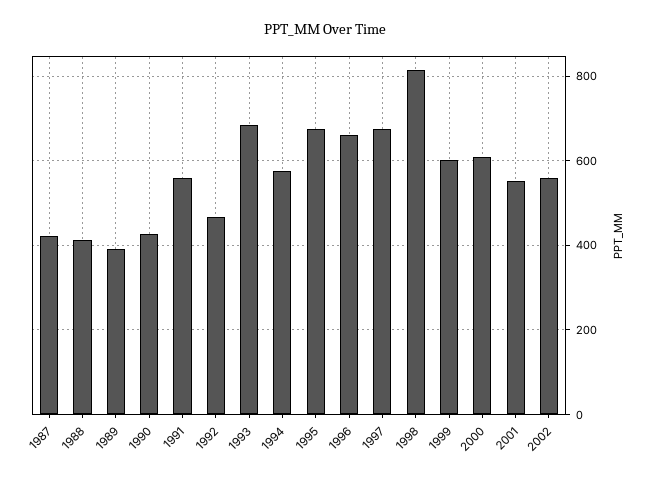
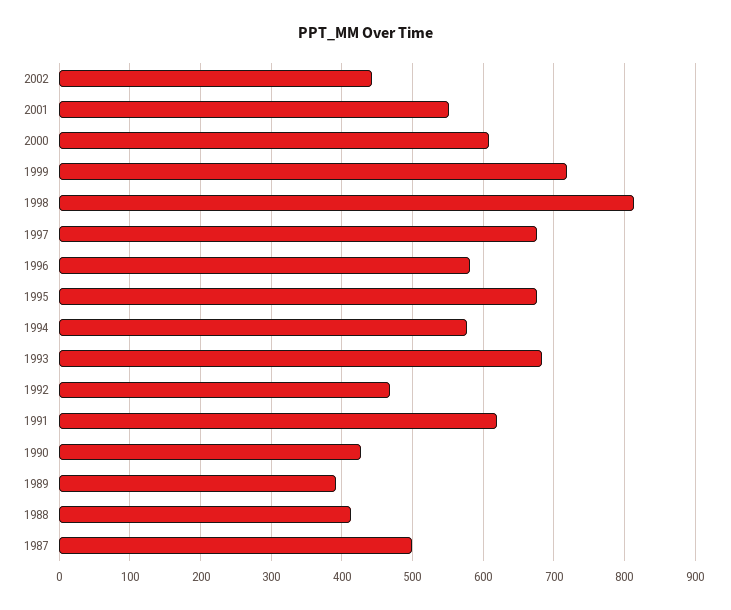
  {
-   "1987": 420,
+   "1987": 500,
    "1988": 410,
    "1989": 390,
    "1990": 430,
-   "1991": 560,
+   "1991": 620,
    "1992": 470,
    "1993": 680,
    "1994": 580,
    "1995": 680,
-   "1996": 660,
+   "1996": 580,
    "1997": 680,
    "1998": 810,
-   "1999": 600,
+   "1999": 720,
    "2000": 610,
    "2001": 550,
-   "2002": 560
+   "2002": 440
  }

